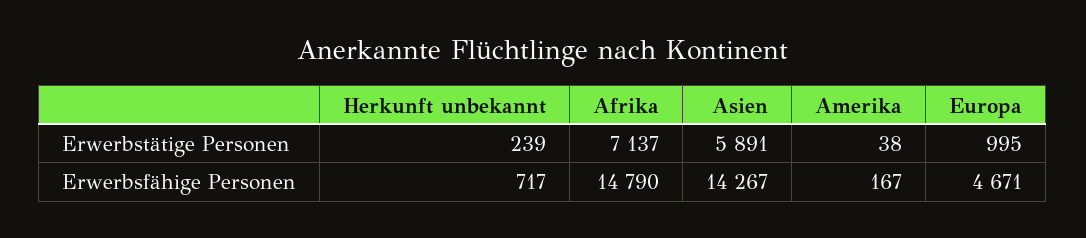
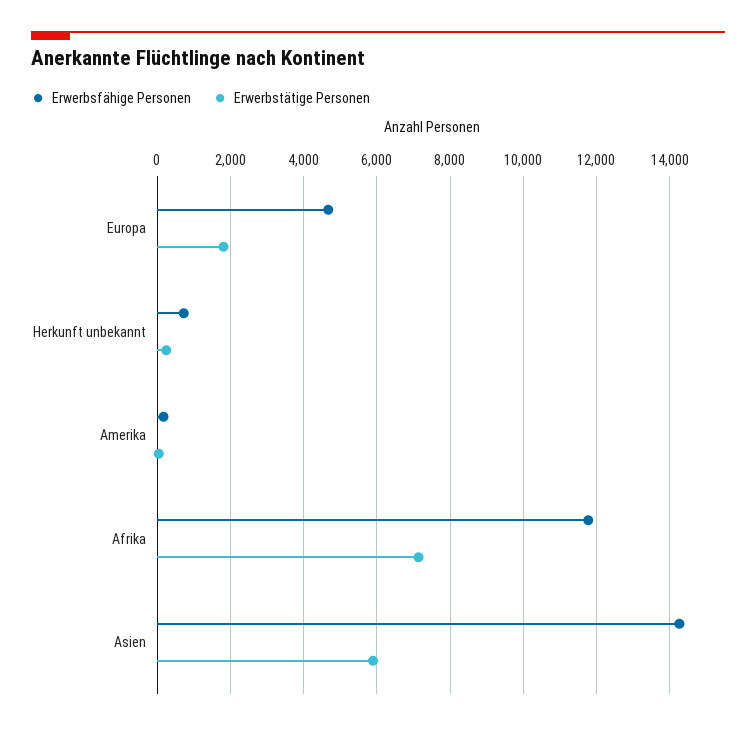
  {
    "Erwerbstätige Personen": {
      "Herkunft unbekannt": 239,
      "Afrika": 7137,
      "Asien": 5891,
      "Amerika": 38,
-     "Europa": 995
+     "Europa": 1800
    },
    "Erwerbsfähige Personen": {
      "Herkunft unbekannt": 717,
-     "Afrika": 14790,
+     "Afrika": 11800,
      "Asien": 14267,
      "Amerika": 167,
      "Europa": 4671
    }
  }

